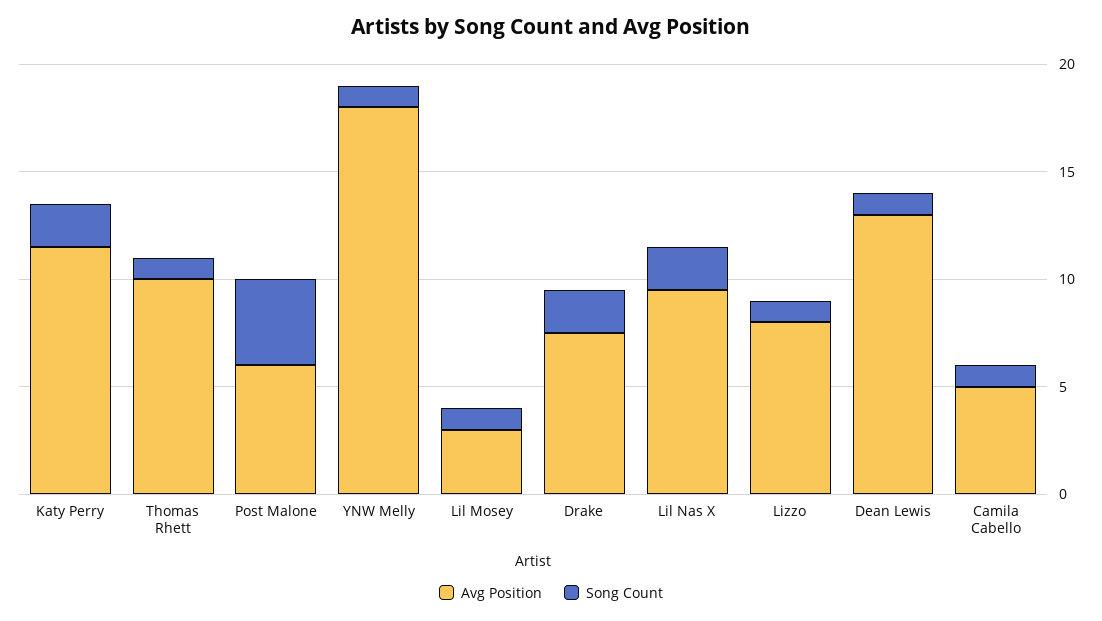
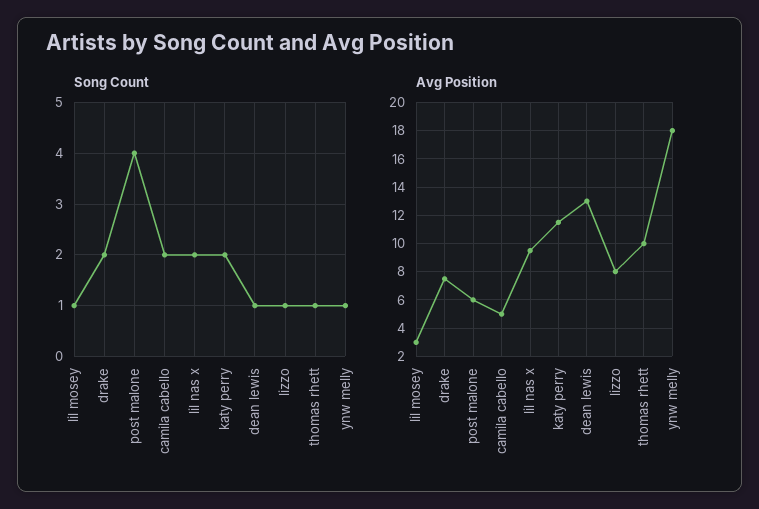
  {
    "Avg Position": {
      "Katy Perry": 11.5,
      "Thomas Rhett": 10,
      "Post Malone": 6,
      "YNW Melly": 18,
      "Lil Mosey": 3,
      "Drake": 7.5,
      "Lil Nas X": 9.5,
      "Lizzo": 8,
      "Dean Lewis": 13,
      "Camila Cabello": 5
    },
    "Song Count": {
      "Katy Perry": 2,
      "Thomas Rhett": 1,
      "Post Malone": 4,
      "YNW Melly": 1,
      "Lil Mosey": 1,
      "Drake": 2,
      "Lil Nas X": 2,
      "Lizzo": 1,
      "Dean Lewis": 1,
-     "Camila Cabello": 1
+     "Camila Cabello": 2
    }
  }

